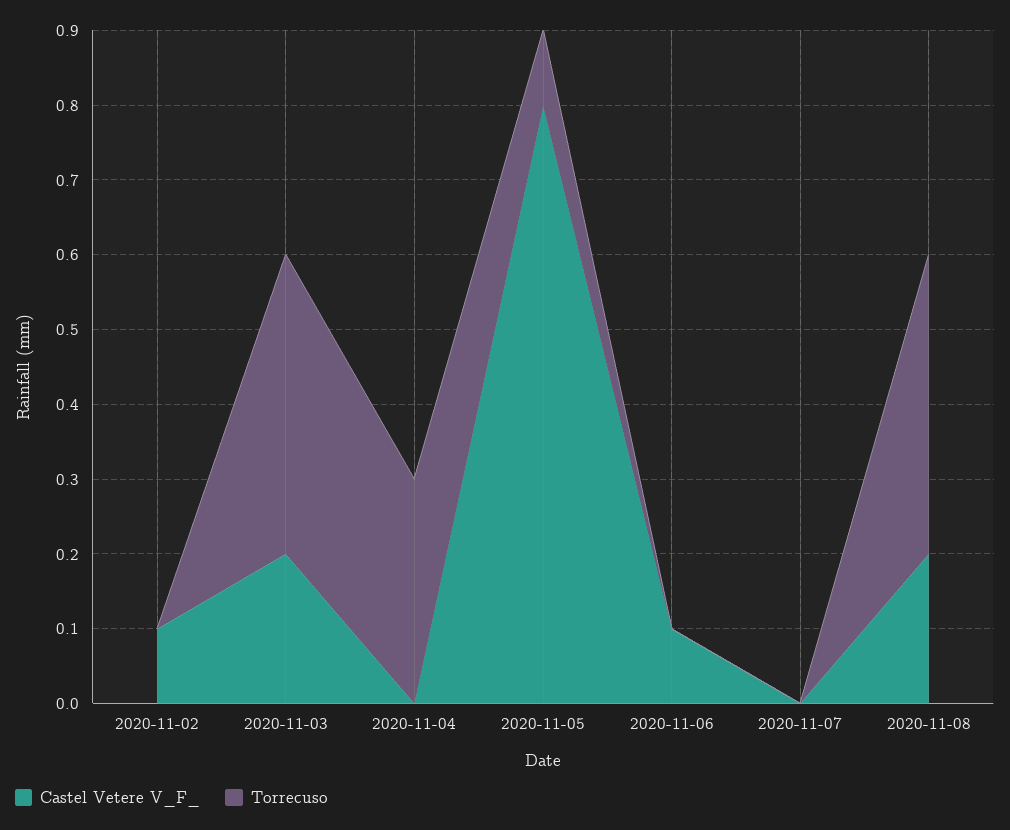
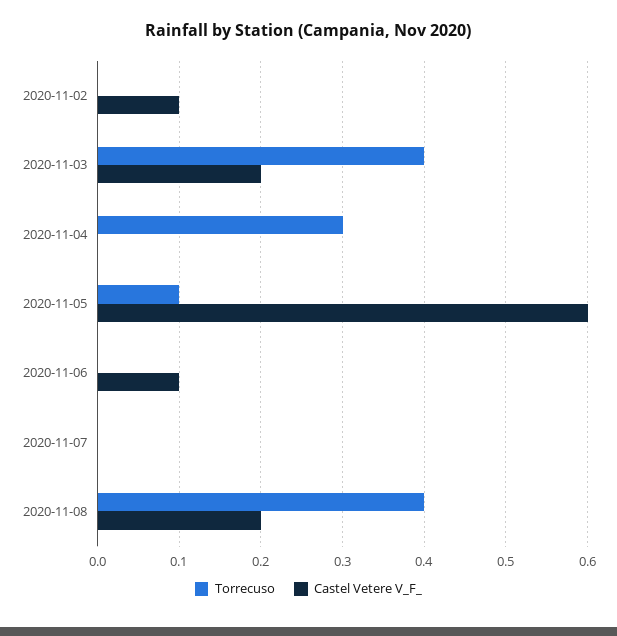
  {
    "Castel Vetere V_F_": {
      "2020-11-02": 0.1,
      "2020-11-03": 0.2,
      "2020-11-04": 0,
-     "2020-11-05": 0.8,
+     "2020-11-05": 0.6,
      "2020-11-06": 0.1,
      "2020-11-07": 0,
      "2020-11-08": 0.2
    },
    "Torrecuso": {
      "2020-11-02": 0,
      "2020-11-03": 0.4,
      "2020-11-04": 0.3,
      "2020-11-05": 0.1,
      "2020-11-06": 0,
      "2020-11-07": 0,
      "2020-11-08": 0.4
    }
  }

